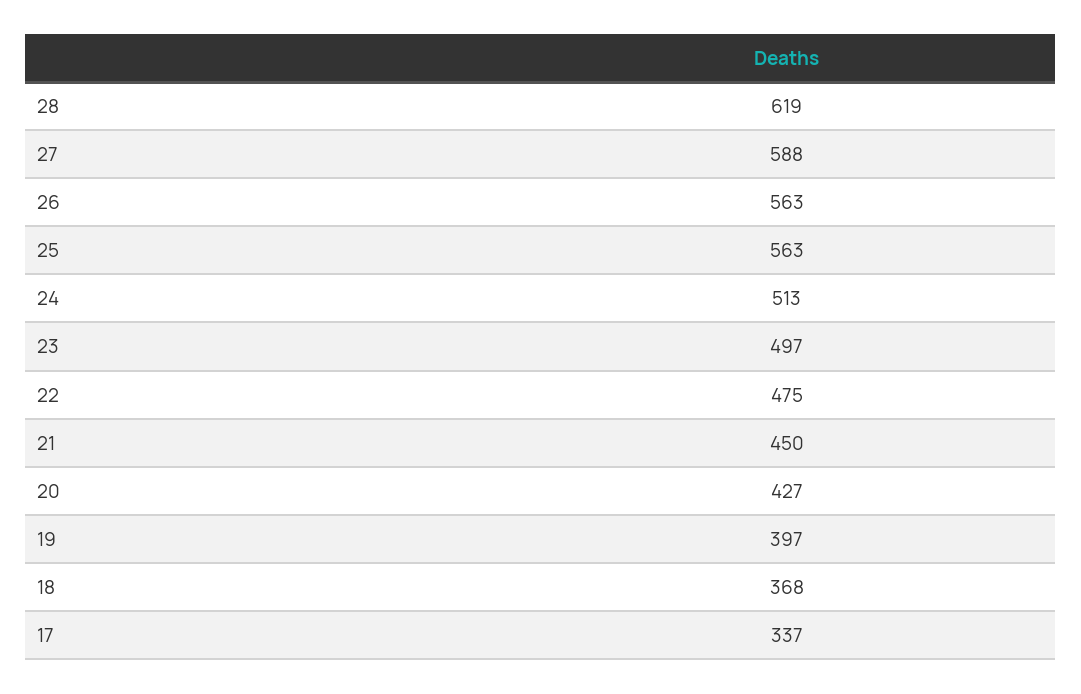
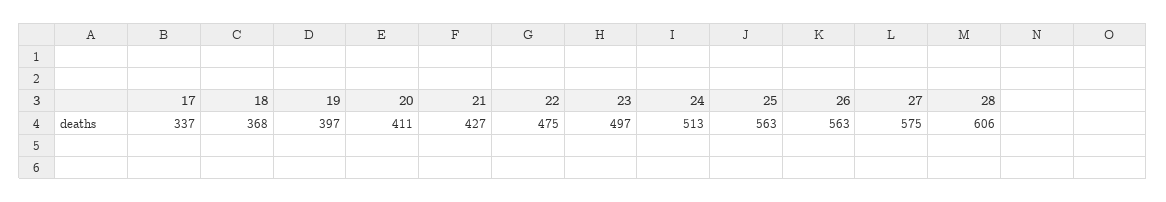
  {
-   "28": 619,
+   "28": 606,
-   "27": 588,
+   "27": 575,
    "26": 563,
    "25": 563,
    "24": 513,
    "23": 497,
    "22": 475,
-   "21": 450,
+   "21": 427,
-   "20": 427,
+   "20": 411,
    "19": 397,
    "18": 368,
    "17": 337
  }

